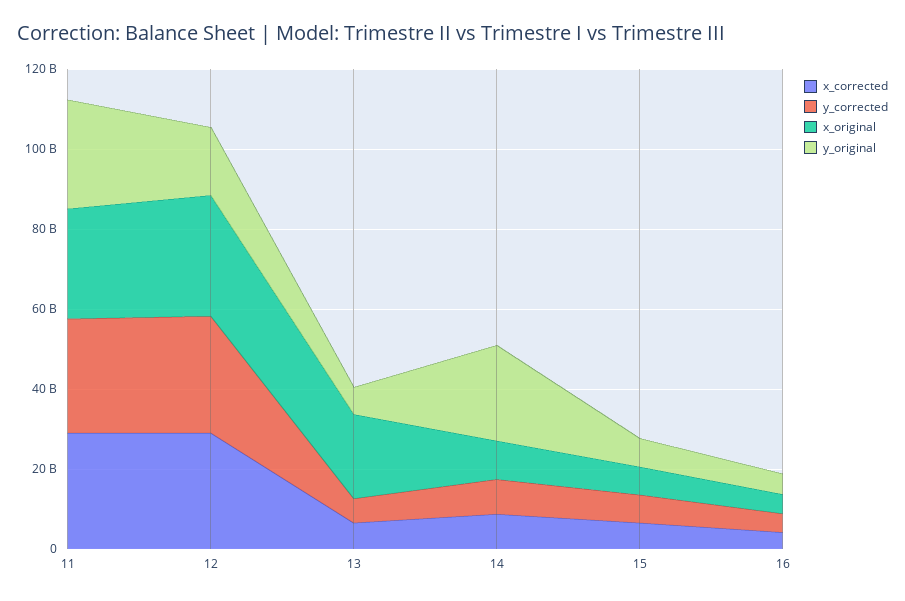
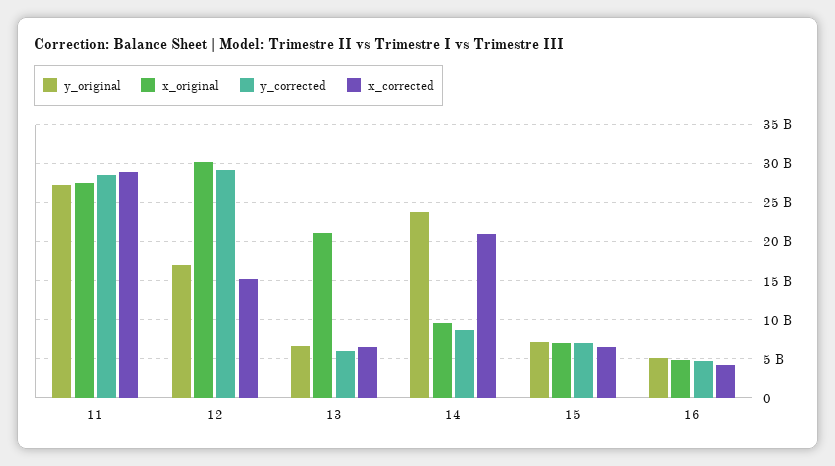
  {
    "x_corrected": {
      "11": 29000000000,
-     "12": 30000000000,
+     "12": 15000000000,
      "13": 7000000000,
-     "14": 10000000000,
+     "14": 21000000000,
      "15": 7000000000,
      "16": 4000000000
    },
    "y_corrected": {
      "11": 29000000000,
      "12": 29000000000,
      "13": 6000000000,
      "14": 9000000000,
      "15": 7000000000,
      "16": 5000000000
    },
    "x_original": {
      "11": 28000000000,
      "12": 30000000000,
      "13": 21000000000,
      "14": 10000000000,
      "15": 7000000000,
      "16": 5000000000
    },
    "y_original": {
      "11": 27000000000,
      "12": 17000000000,
      "13": 7000000000,
      "14": 24000000000,
      "15": 7000000000,
      "16": 5000000000
    }
  }

